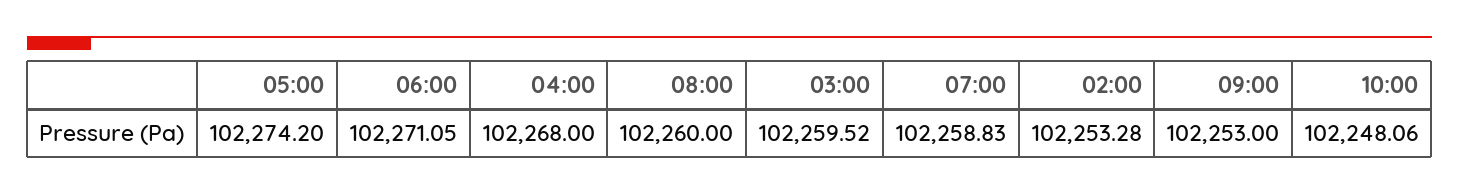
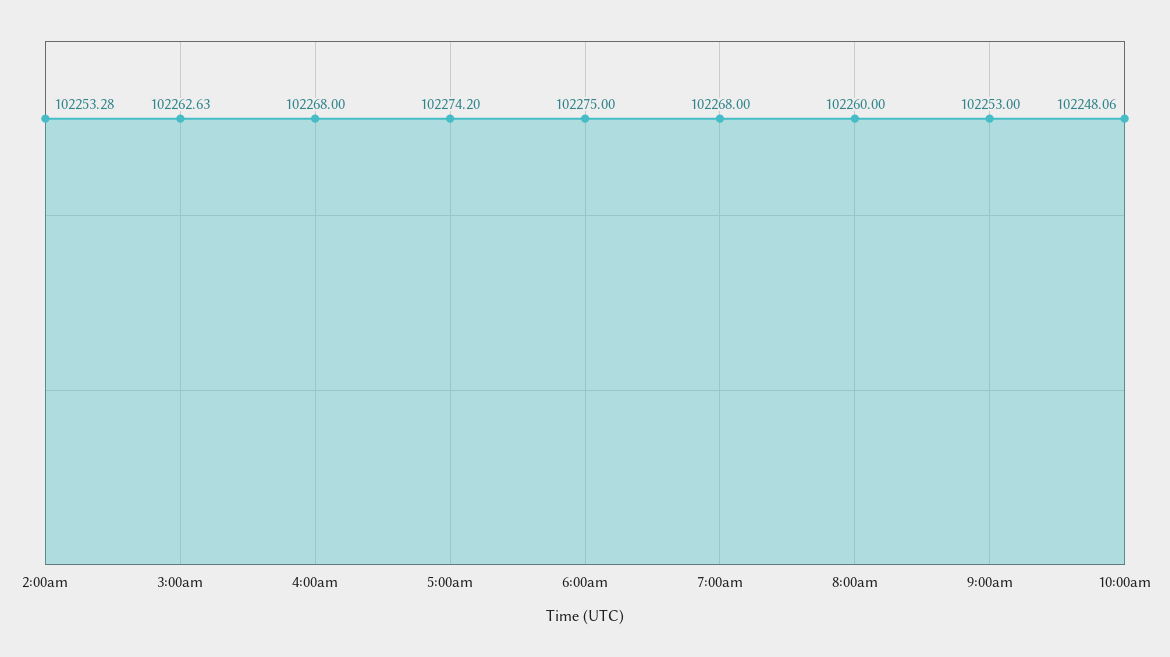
  {
    "05:00": 102274.2,
-   "06:00": 102271.05,
+   "06:00": 102275,
    "04:00": 102268,
    "08:00": 102260,
-   "03:00": 102259.52,
+   "03:00": 102262.63,
-   "07:00": 102258.83,
+   "07:00": 102268,
    "02:00": 102253.28,
    "09:00": 102253,
    "10:00": 102248.06
  }

